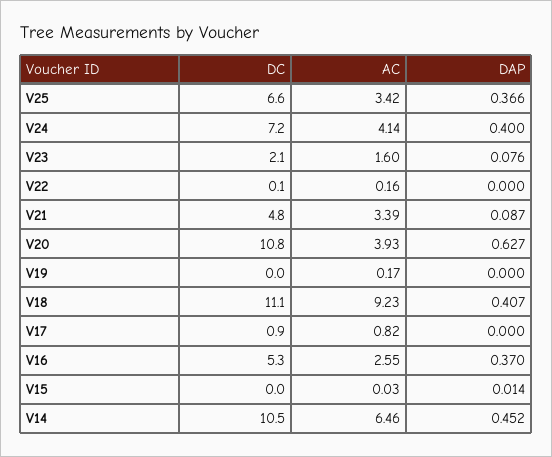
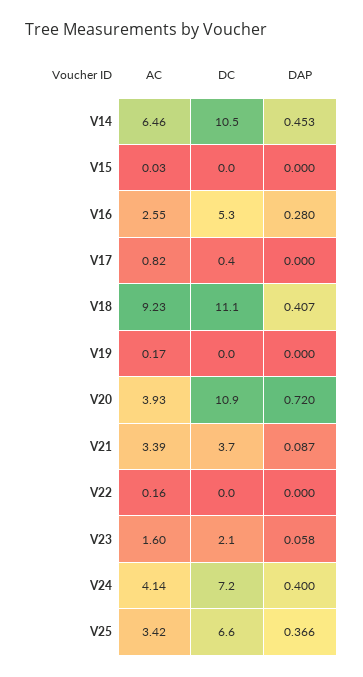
  {
    "DC": {
      "V25": 6.6,
      "V24": 7.2,
      "V23": 2.1,
-     "V22": 0.1,
+     "V22": 0,
-     "V21": 4.8,
+     "V21": 3.7,
-     "V20": 10.8,
+     "V20": 10.9,
      "V19": 0,
      "V18": 11.1,
-     "V17": 0.9,
+     "V17": 0.4,
      "V16": 5.3,
      "V15": 0,
      "V14": 10.5
    },
    "AC": {
      "V25": 3.42,
      "V24": 4.14,
      "V23": 1.6,
      "V22": 0.16,
      "V21": 3.39,
      "V20": 3.93,
      "V19": 0.17,
      "V18": 9.23,
      "V17": 0.82,
      "V16": 2.55,
      "V15": 0.03,
      "V14": 6.46
    },
    "DAP": {
      "V25": 0.366,
      "V24": 0.4,
-     "V23": 0.076,
+     "V23": 0.058,
      "V22": 0,
      "V21": 0.087,
-     "V20": 0.627,
+     "V20": 0.72,
      "V19": 0,
      "V18": 0.407,
      "V17": 0,
-     "V16": 0.37,
+     "V16": 0.28,
-     "V15": 0.014,
+     "V15": 0,
-     "V14": 0.452
+     "V14": 0.453
    }
  }

